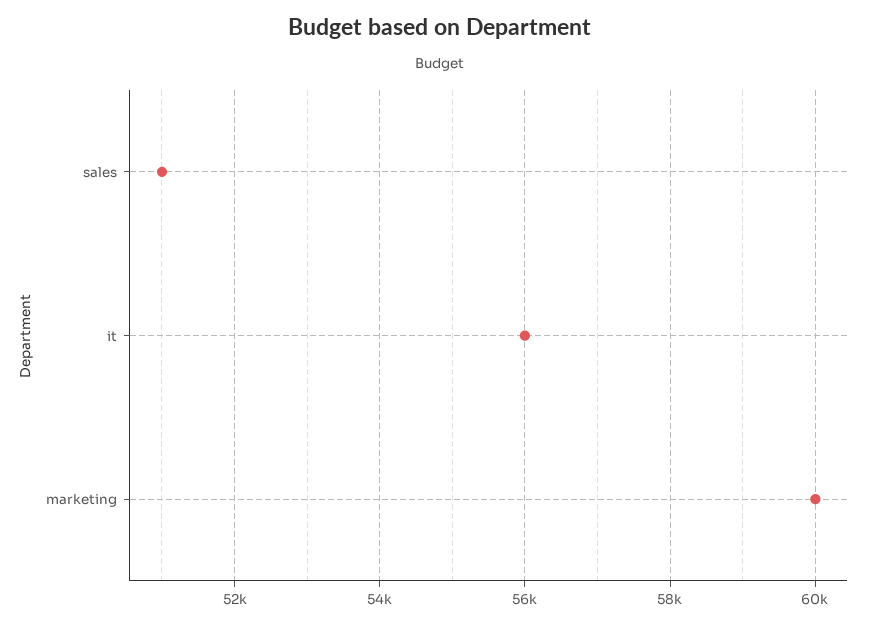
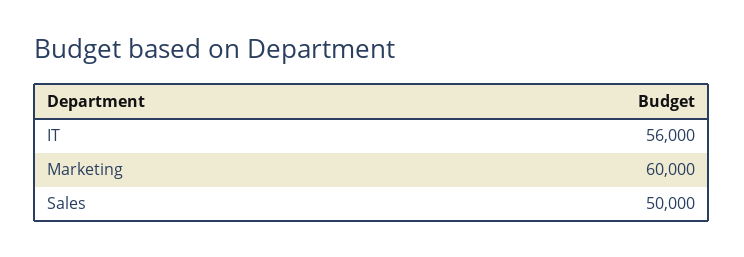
  {
-   "sales": 51000,
+   "sales": 50000,
    "it": 56000,
    "marketing": 60000
  }

